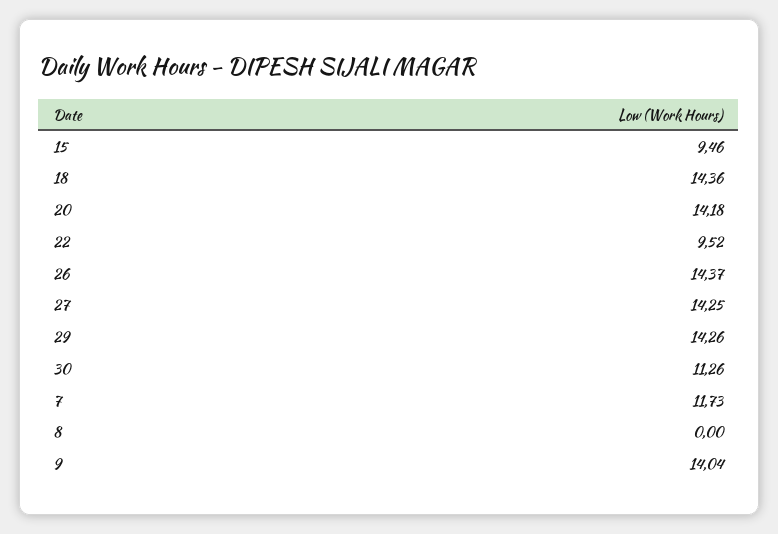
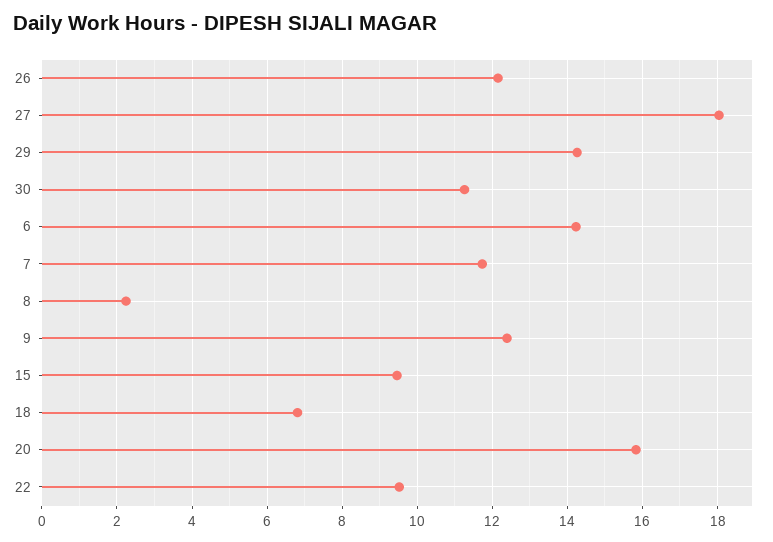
  {
    "15": 9.46,
-   "18": 14.36,
+   "18": 6.8,
-   "20": 14.18,
+   "20": 15.8,
    "22": 9.52,
-   "26": 14.37,
+   "26": 12.2,
-   "27": 14.25,
+   "27": 18,
    "29": 14.26,
    "30": 11.26,
    "7": 11.73,
-   "8": 0,
+   "8": 2.2,
-   "9": 14.04
+   "9": 12.4,
+   "6": 14.2
  }

